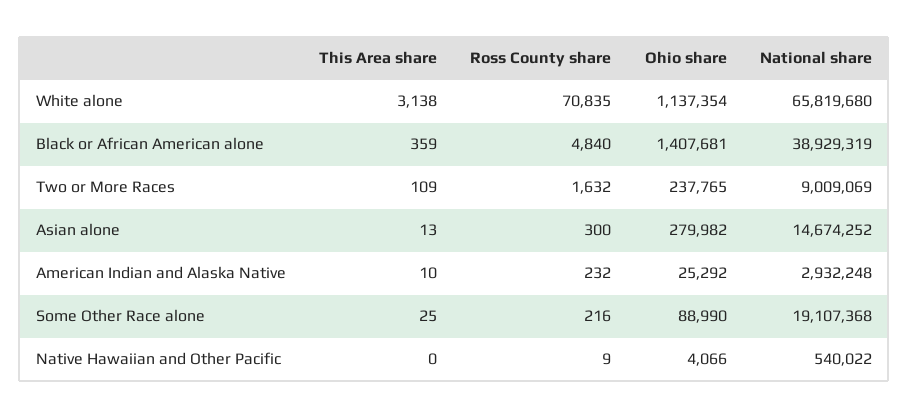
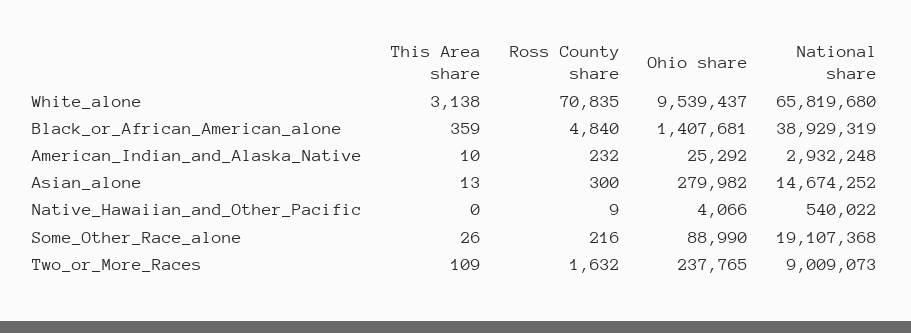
  {
    "This Area share": {
      "White alone": 3138,
      "Black or African American alone": 359,
      "Two or More Races": 109,
      "Asian alone": 13,
      "American Indian and Alaska Native": 10,
-     "Some Other Race alone": 25,
+     "Some Other Race alone": 26,
      "Native Hawaiian and Other Pacific": 0
    },
    "Ross County share": {
      "White alone": 70835,
      "Black or African American alone": 4840,
      "Two or More Races": 1632,
      "Asian alone": 300,
      "American Indian and Alaska Native": 232,
      "Some Other Race alone": 216,
      "Native Hawaiian and Other Pacific": 9
    },
    "Ohio share": {
-     "White alone": 1137354,
+     "White alone": 9539437,
      "Black or African American alone": 1407681,
      "Two or More Races": 237765,
      "Asian alone": 279982,
      "American Indian and Alaska Native": 25292,
      "Some Other Race alone": 88990,
      "Native Hawaiian and Other Pacific": 4066
    },
    "National share": {
      "White alone": 65819680,
      "Black or African American alone": 38929319,
-     "Two or More Races": 9009069,
+     "Two or More Races": 9009073,
      "Asian alone": 14674252,
      "American Indian and Alaska Native": 2932248,
      "Some Other Race alone": 19107368,
      "Native Hawaiian and Other Pacific": 540022
    }
  }

